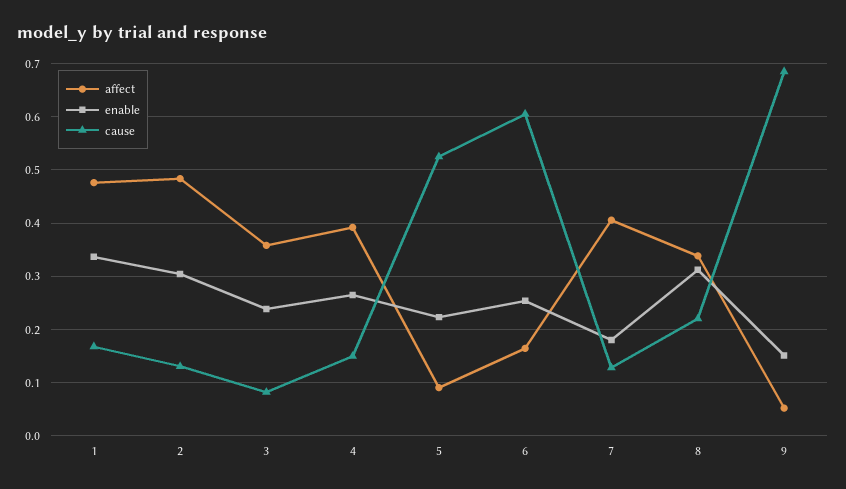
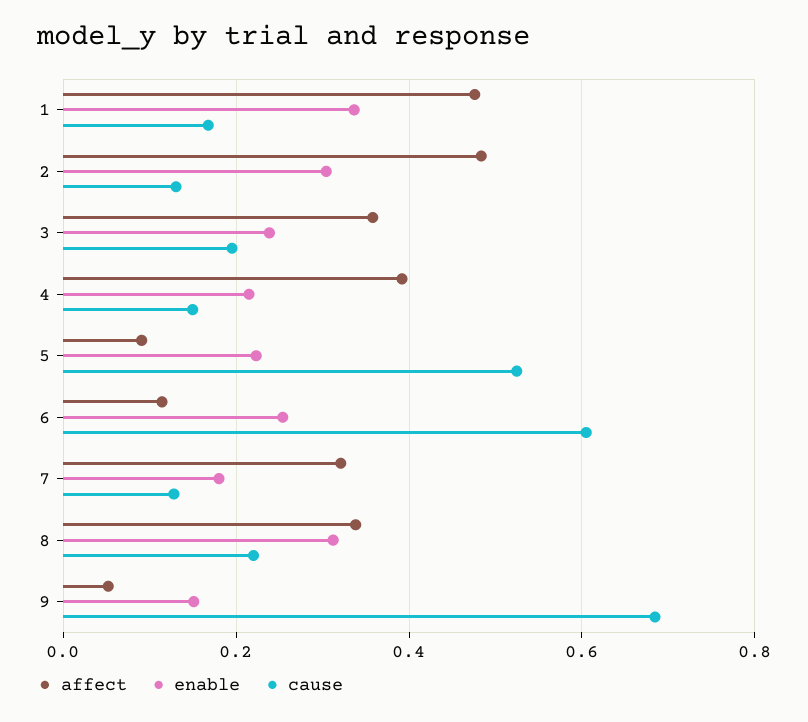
  {
    "affect": {
      "1": 0.48,
      "2": 0.48,
      "3": 0.36,
      "4": 0.4,
      "5": 0.1,
-     "6": 0.16,
+     "6": 0.12,
-     "7": 0.4,
+     "7": 0.32,
      "8": 0.34,
      "9": 0.06
    },
    "enable": {
      "1": 0.34,
      "2": 0.3,
      "3": 0.24,
-     "4": 0.26,
+     "4": 0.22,
      "5": 0.22,
      "6": 0.26,
      "7": 0.18,
      "8": 0.32,
      "9": 0.16
    },
    "cause": {
      "1": 0.16,
      "2": 0.14,
-     "3": 0.08,
+     "3": 0.2,
      "4": 0.14,
      "5": 0.52,
      "6": 0.6,
      "7": 0.12,
      "8": 0.22,
      "9": 0.68
    }
  }

